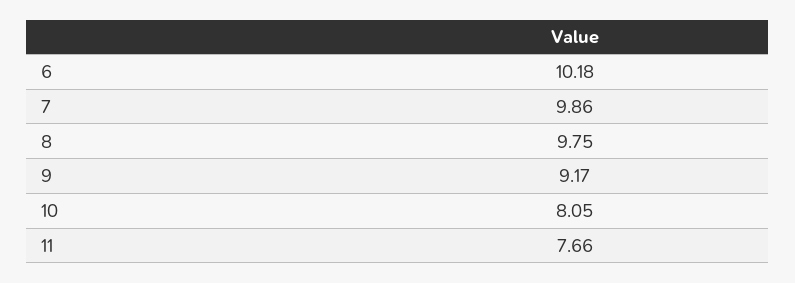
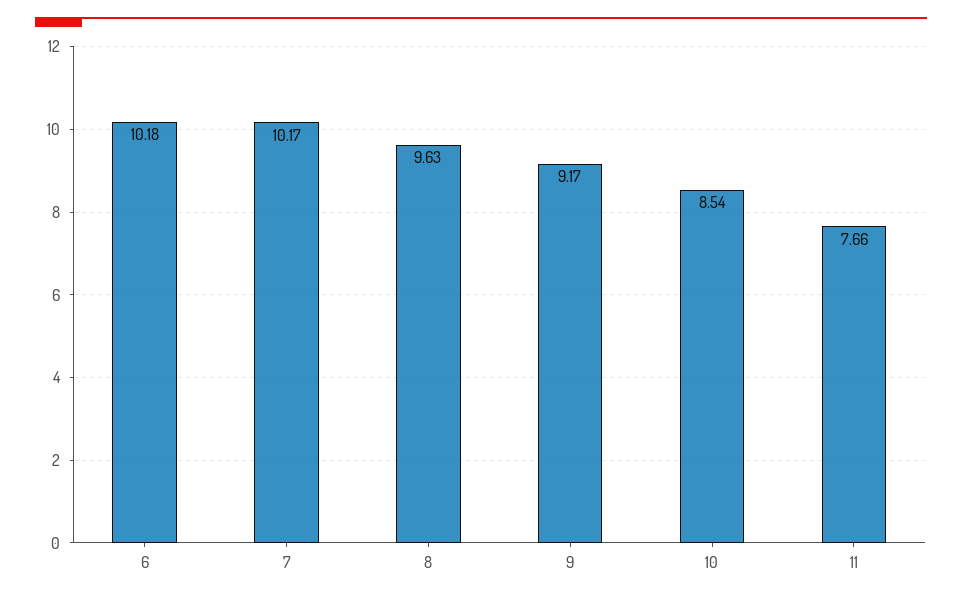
  {
    "6": 10.18,
-   "7": 9.86,
+   "7": 10.17,
-   "8": 9.75,
+   "8": 9.63,
    "9": 9.17,
-   "10": 8.05,
+   "10": 8.54,
    "11": 7.66
  }

